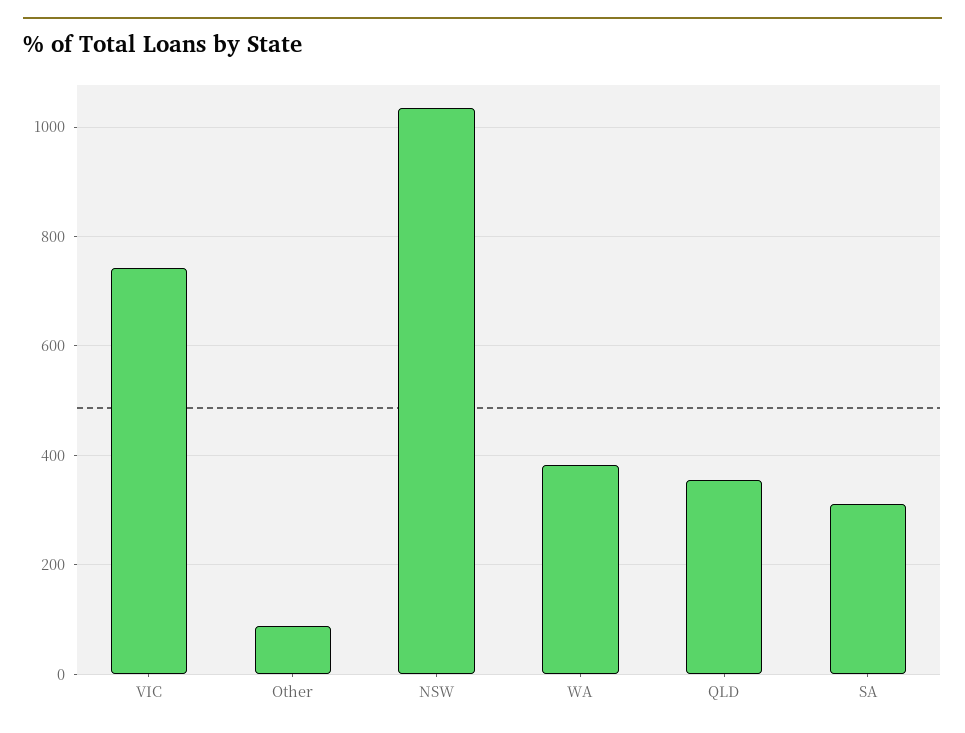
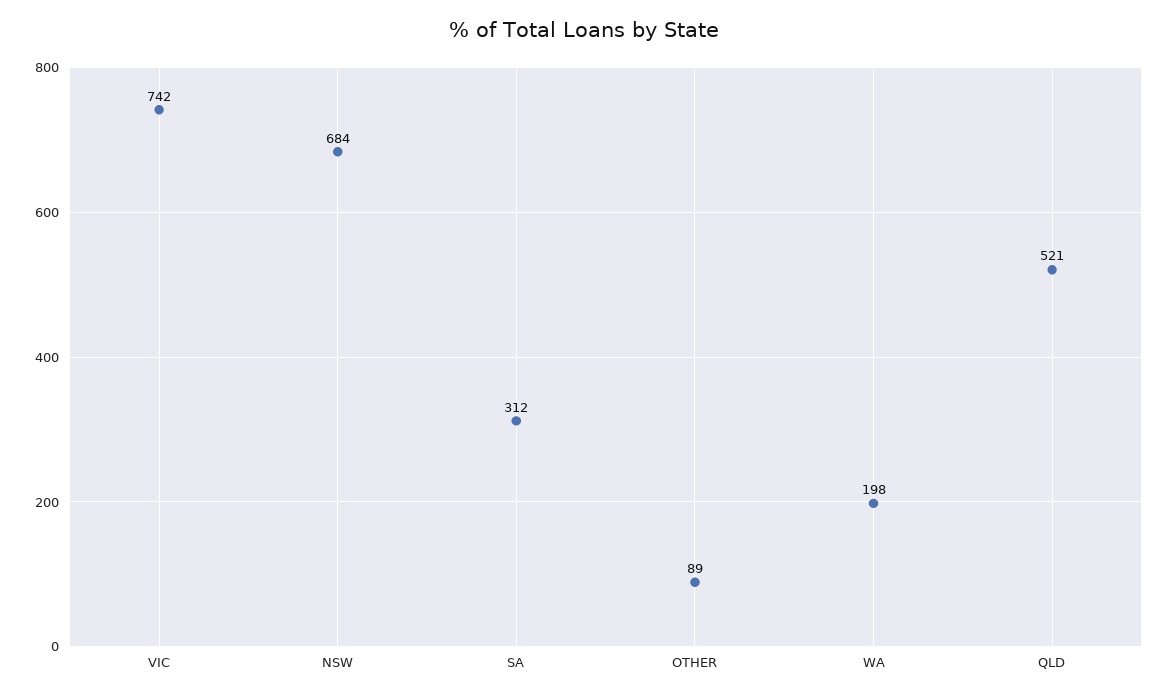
  {
    "VIC": 742,
    "Other": 89,
-   "NSW": 1040,
+   "NSW": 684,
-   "WA": 380,
+   "WA": 198,
-   "QLD": 360,
+   "QLD": 521,
    "SA": 312
  }

